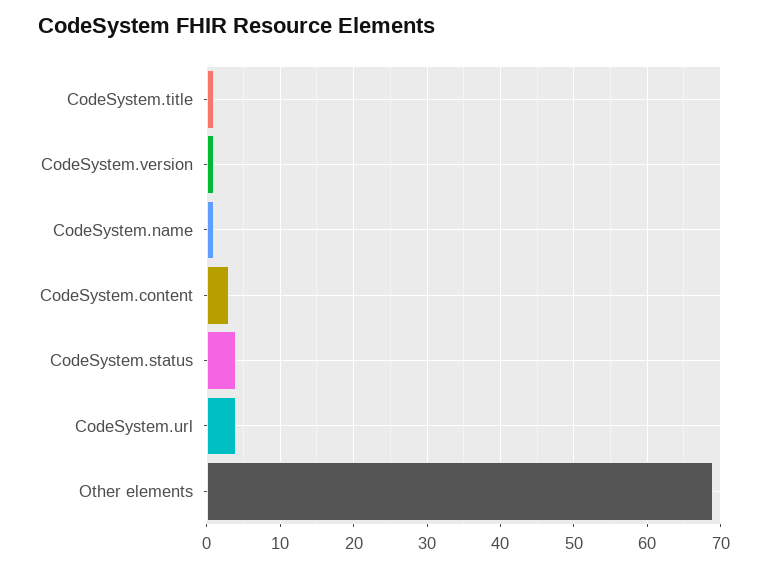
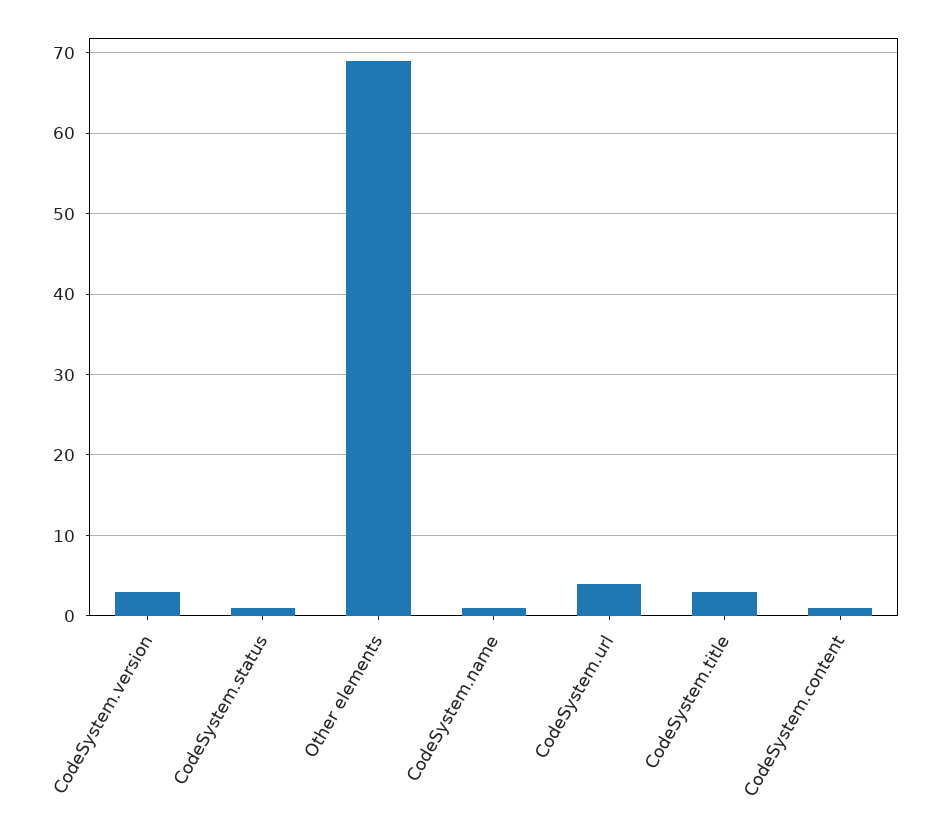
  {
-   "CodeSystem.title": 1,
+   "CodeSystem.title": 3,
-   "CodeSystem.version": 1,
+   "CodeSystem.version": 3,
    "CodeSystem.name": 1,
-   "CodeSystem.content": 3,
+   "CodeSystem.content": 1,
-   "CodeSystem.status": 4,
+   "CodeSystem.status": 1,
    "CodeSystem.url": 4,
    "Other elements": 69
  }

